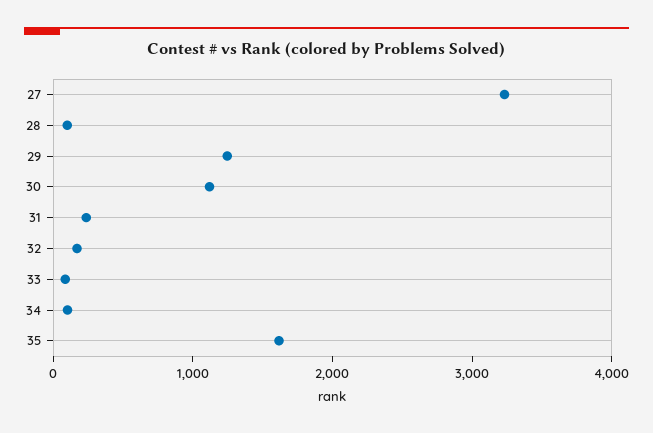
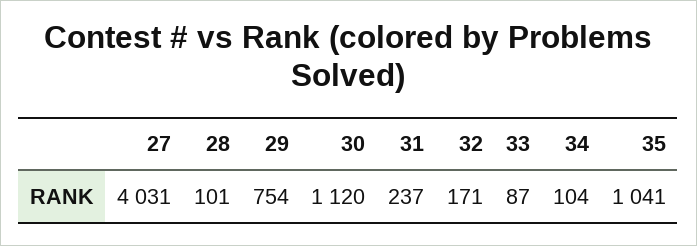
  {
-   "27": 3200,
+   "27": 4031,
    "28": 101,
-   "29": 1200,
+   "29": 754,
    "30": 1120,
    "31": 237,
    "32": 171,
    "33": 87,
    "34": 104,
-   "35": 1600
+   "35": 1041
  }

